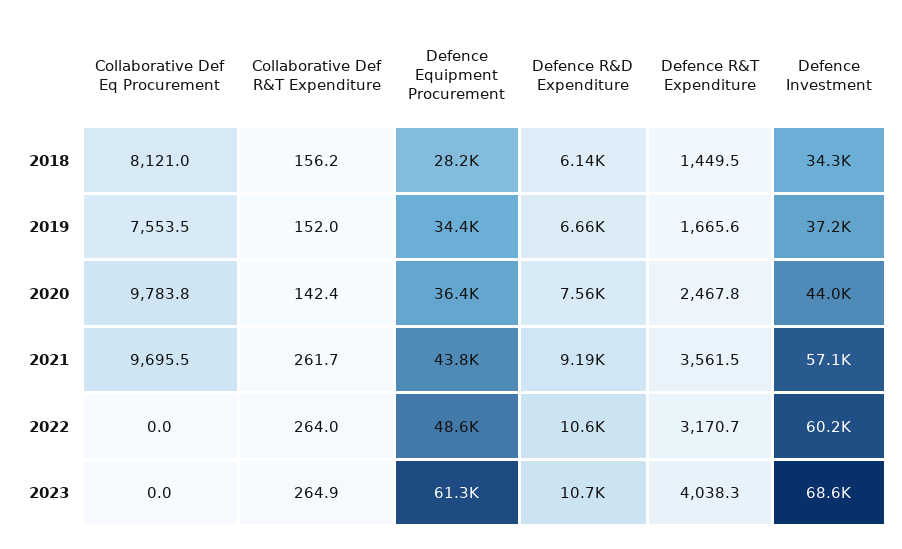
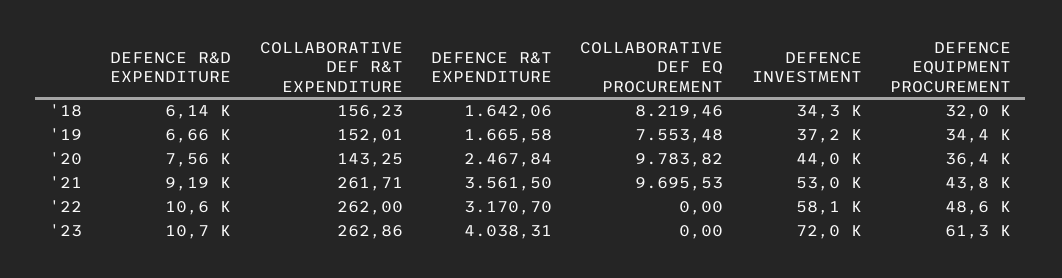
  {
    "Collaborative Def Eq Procurement": {
-     "2018": 8121,
+     "2018": 8219.46,
      "2019": 7553.48,
      "2020": 9783.82,
      "2021": 9695.53,
      "2022": 0,
      "2023": 0
    },
    "Collaborative Def R&T Expenditure": {
      "2018": 156.23,
      "2019": 152.01,
-     "2020": 142.4,
+     "2020": 143.25,
      "2021": 261.71,
-     "2022": 264,
+     "2022": 262,
-     "2023": 264.9
+     "2023": 262.86
    },
    "Defence Equipment Procurement": {
-     "2018": 28200,
+     "2018": 32000,
      "2019": 34400,
      "2020": 36400,
      "2021": 43800,
      "2022": 48600,
      "2023": 61300
    },
    "Defence R&D Expenditure": {
      "2018": 6140,
      "2019": 6660,
      "2020": 7560,
      "2021": 9190,
      "2022": 10600,
      "2023": 10700
    },
    "Defence R&T Expenditure": {
-     "2018": 1449.5,
+     "2018": 1642.06,
      "2019": 1665.58,
      "2020": 2467.84,
      "2021": 3561.5,
      "2022": 3170.7,
      "2023": 4038.31
    },
    "Defence Investment": {
      "2018": 34300,
      "2019": 37200,
      "2020": 44000,
-     "2021": 57100,
+     "2021": 53000,
-     "2022": 60200,
+     "2022": 58100,
-     "2023": 68600
+     "2023": 72000
    }
  }

